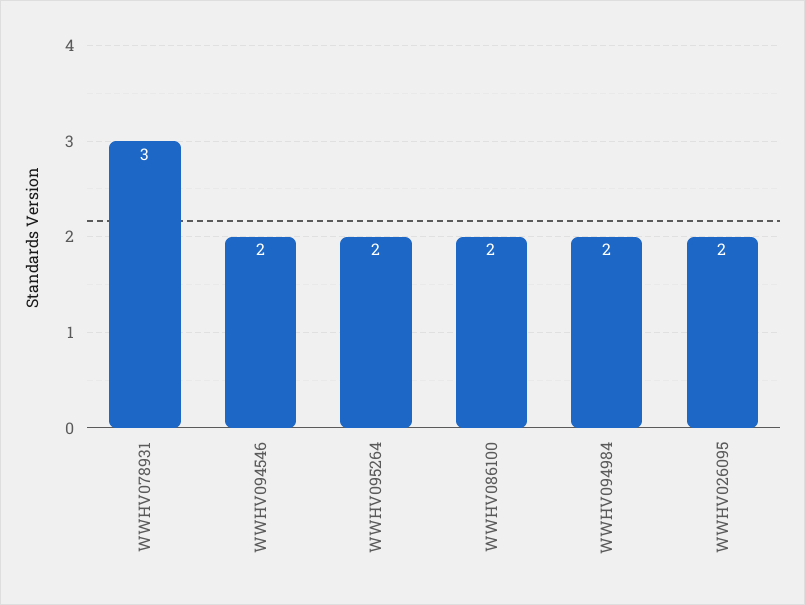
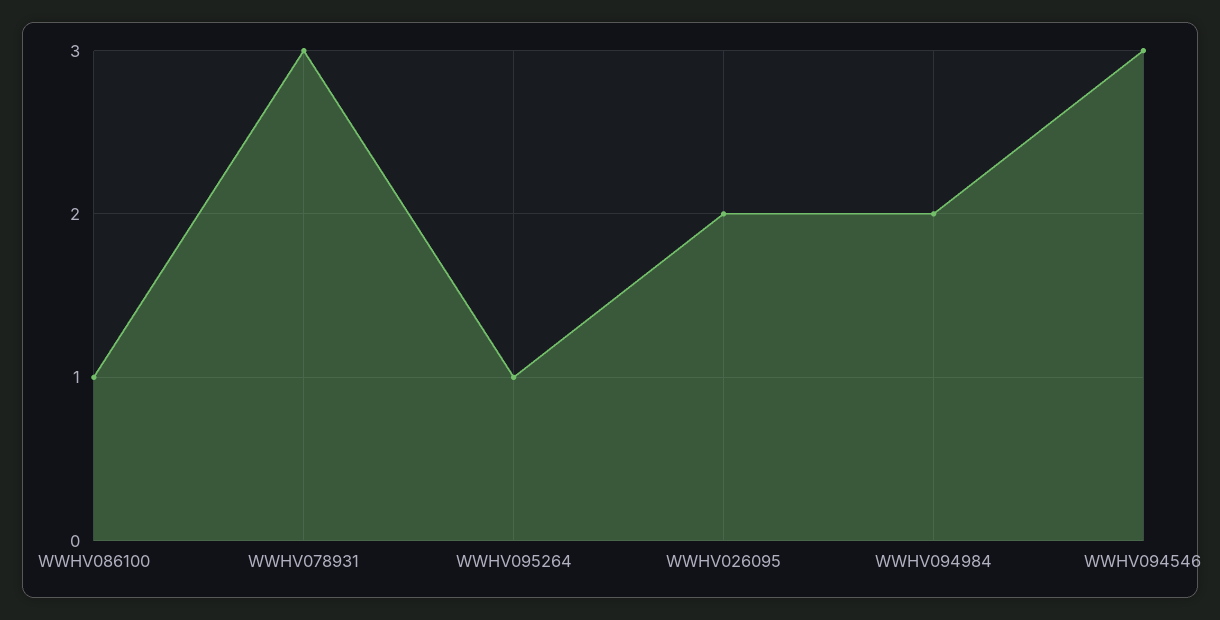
  {
    "WWHV078931": 3,
-   "WWHV094546": 2,
+   "WWHV094546": 3,
-   "WWHV095264": 2,
+   "WWHV095264": 1,
-   "WWHV086100": 2,
+   "WWHV086100": 1,
    "WWHV094984": 2,
    "WWHV026095": 2
  }

